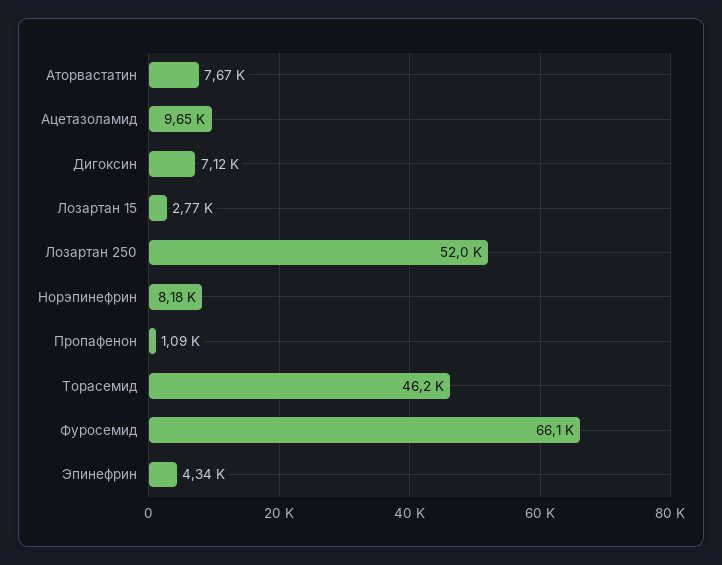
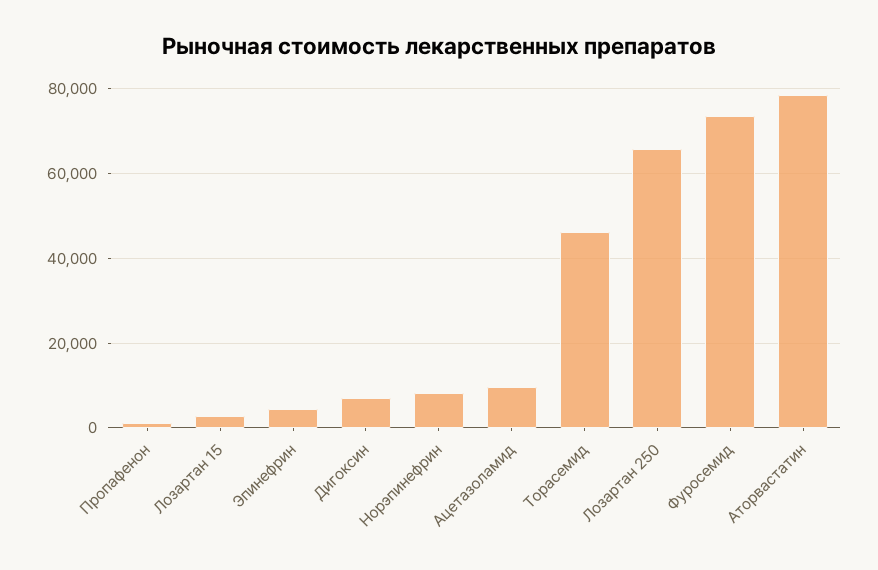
  {
-   "Аторвастатин": 7670,
+   "Аторвастатин": 78000,
    "Ацетазоламид": 9650,
    "Дигоксин": 7120,
    "Лозартан 15": 2770,
-   "Лозартан 250": 52000,
+   "Лозартан 250": 66000,
    "Норэпинефрин": 8180,
    "Пропафенон": 1090,
    "Торасемид": 46200,
-   "Фуросемид": 66100,
+   "Фуросемид": 74000,
    "Эпинефрин": 4340
  }

